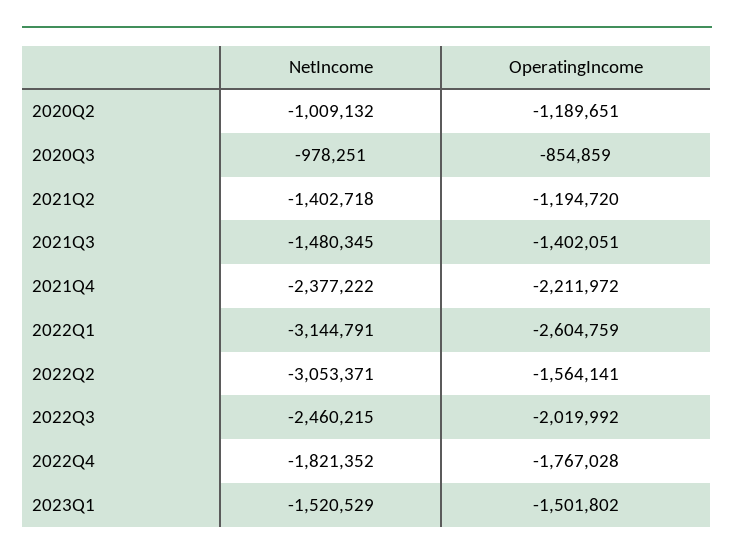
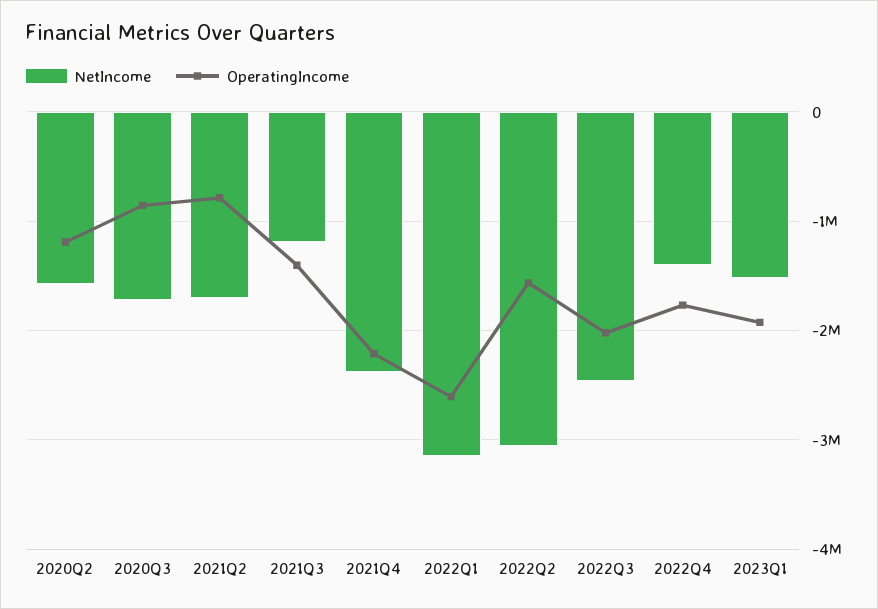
  {
    "NetIncome": {
-     "2020Q2": -1009132,
+     "2020Q2": -1600000,
-     "2020Q3": -978251,
+     "2020Q3": -1700000,
-     "2021Q2": -1402718,
+     "2021Q2": -1700000,
-     "2021Q3": -1480345,
+     "2021Q3": -1200000,
      "2021Q4": -2377222,
      "2022Q1": -3144791,
      "2022Q2": -3053371,
      "2022Q3": -2460215,
-     "2022Q4": -1821352,
+     "2022Q4": -1400000,
      "2023Q1": -1520529
    },
    "OperatingIncome": {
      "2020Q2": -1189651,
      "2020Q3": -854859,
-     "2021Q2": -1194720,
+     "2021Q2": -800000,
      "2021Q3": -1402051,
      "2021Q4": -2211972,
      "2022Q1": -2604759,
      "2022Q2": -1564141,
      "2022Q3": -2019992,
      "2022Q4": -1767028,
-     "2023Q1": -1501802
+     "2023Q1": -1900000
    }
  }

